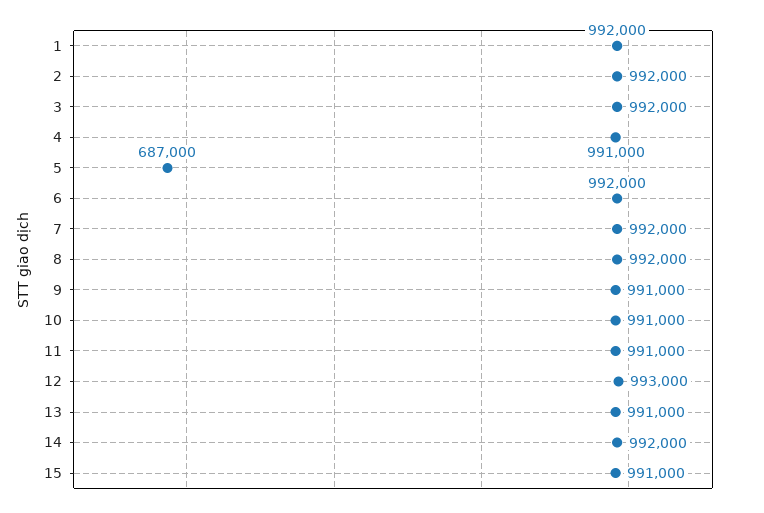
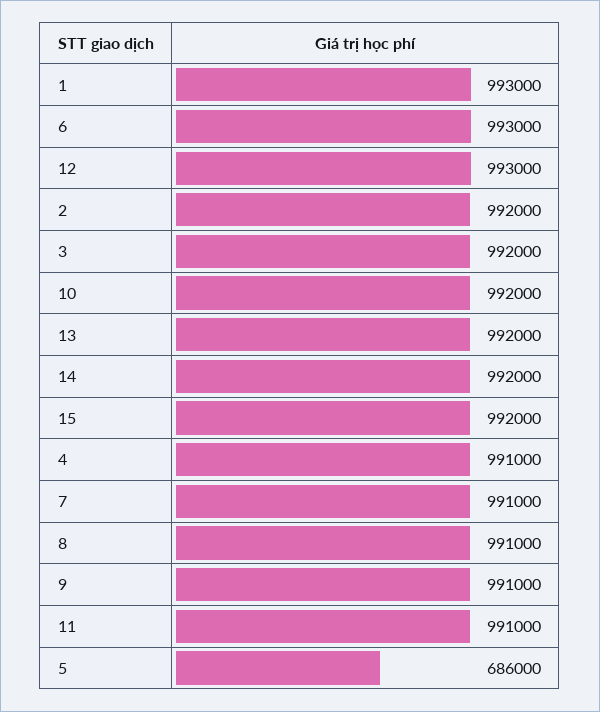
  {
-   "1": 992000,
+   "1": 993000,
    "2": 992000,
    "3": 992000,
    "4": 991000,
-   "5": 687000,
+   "5": 686000,
-   "6": 992000,
+   "6": 993000,
-   "7": 992000,
+   "7": 991000,
-   "8": 992000,
+   "8": 991000,
    "9": 991000,
-   "10": 991000,
+   "10": 992000,
    "11": 991000,
    "12": 993000,
-   "13": 991000,
+   "13": 992000,
    "14": 992000,
-   "15": 991000
+   "15": 992000
  }

